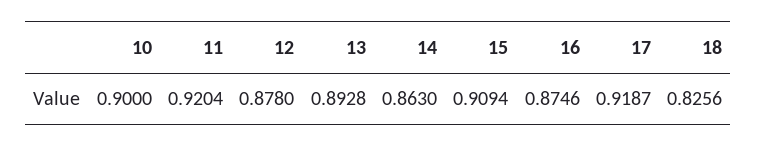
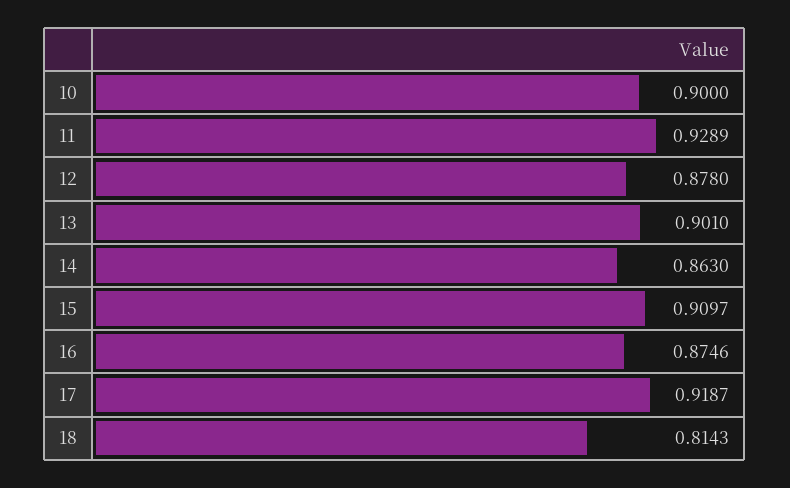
  {
    "10": 0.9,
-   "11": 0.9204,
+   "11": 0.9289,
    "12": 0.878,
-   "13": 0.8928,
+   "13": 0.901,
    "14": 0.863,
-   "15": 0.9094,
+   "15": 0.9097,
    "16": 0.8746,
    "17": 0.9187,
-   "18": 0.8256
+   "18": 0.8143
  }

